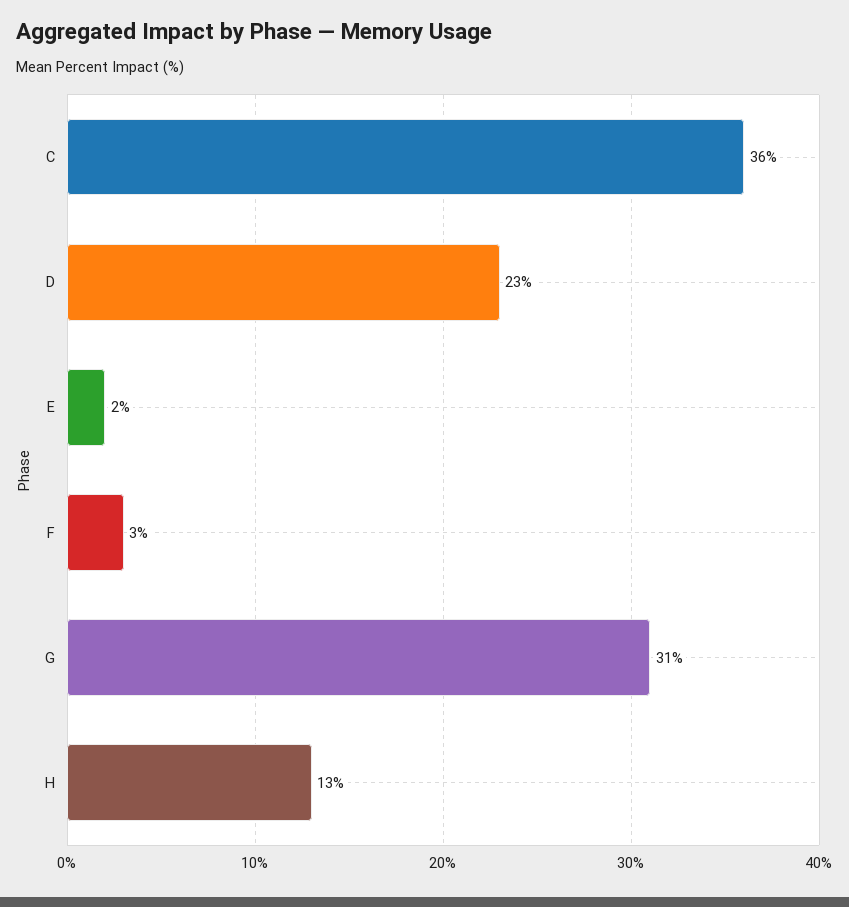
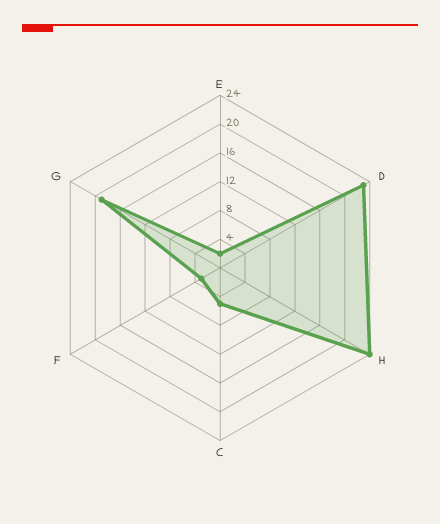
  {
-   "C": 36,
+   "C": 4,
    "D": 23,
    "E": 2,
    "F": 3,
-   "G": 31,
+   "G": 20,
-   "H": 13
+   "H": 24
  }

